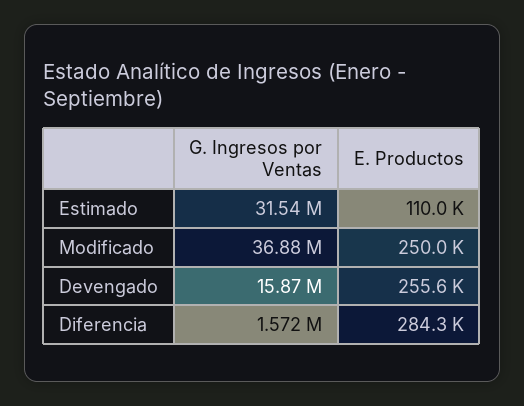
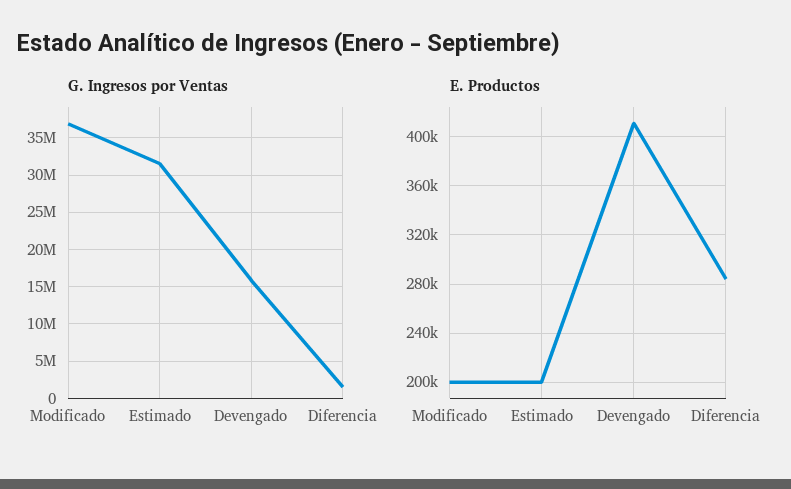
  {
    "G. Ingresos por Ventas": {
      "Estimado": 31540000,
      "Modificado": 36880000,
      "Devengado": 15870000,
      "Diferencia": 1572000
    },
    "E. Productos": {
-     "Estimado": 110000,
+     "Estimado": 200000,
-     "Modificado": 250000,
+     "Modificado": 200000,
-     "Devengado": 255600,
+     "Devengado": 410000,
      "Diferencia": 284300
    }
  }

